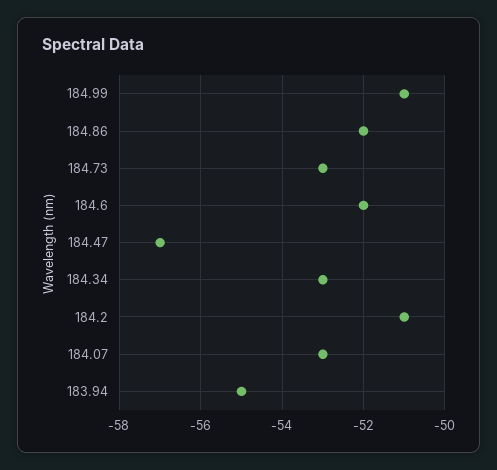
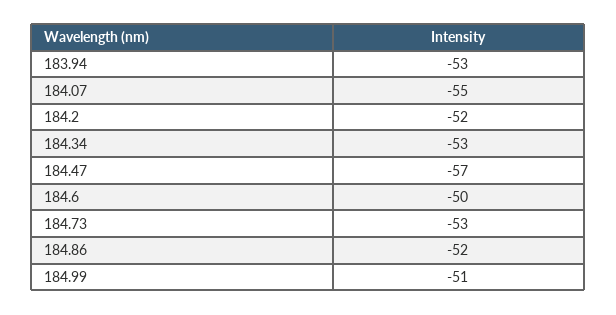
  {
    "184.99": -51,
    "184.86": -52,
    "184.73": -53,
-   "184.6": -52,
+   "184.6": -50,
    "184.47": -57,
    "184.34": -53,
-   "184.2": -51,
+   "184.2": -52,
-   "184.07": -53,
+   "184.07": -55,
-   "183.94": -55
+   "183.94": -53
  }

